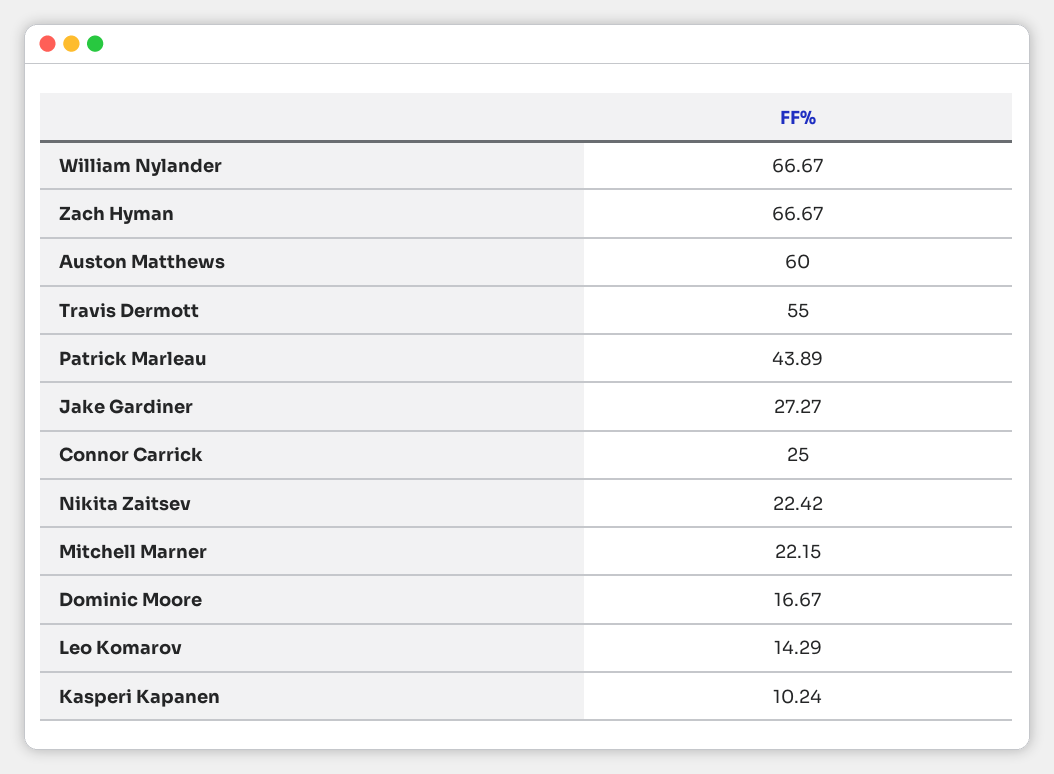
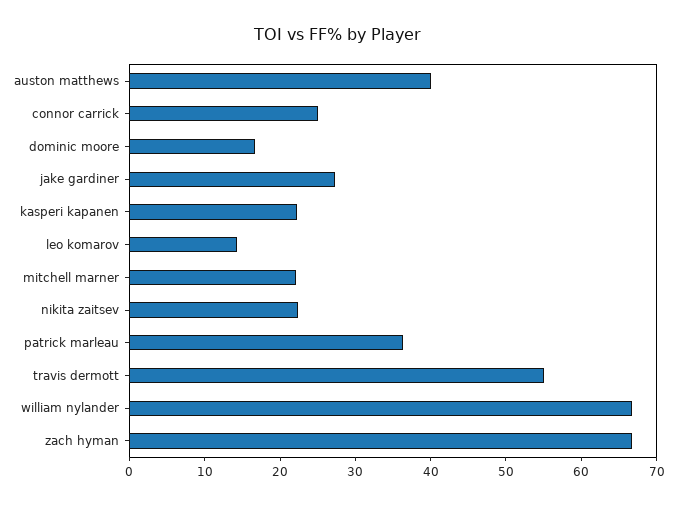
  {
    "William Nylander": 66.67,
    "Zach Hyman": 66.67,
-   "Auston Matthews": 60,
+   "Auston Matthews": 40,
    "Travis Dermott": 55,
-   "Patrick Marleau": 43.89,
+   "Patrick Marleau": 36,
    "Jake Gardiner": 27.27,
    "Connor Carrick": 25,
    "Nikita Zaitsev": 22.42,
    "Mitchell Marner": 22.15,
    "Dominic Moore": 16.67,
    "Leo Komarov": 14.29,
-   "Kasperi Kapanen": 10.24
+   "Kasperi Kapanen": 22
  }

